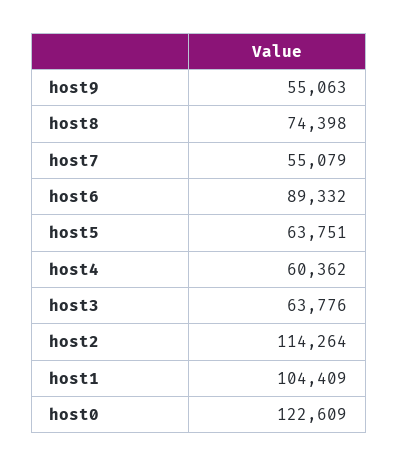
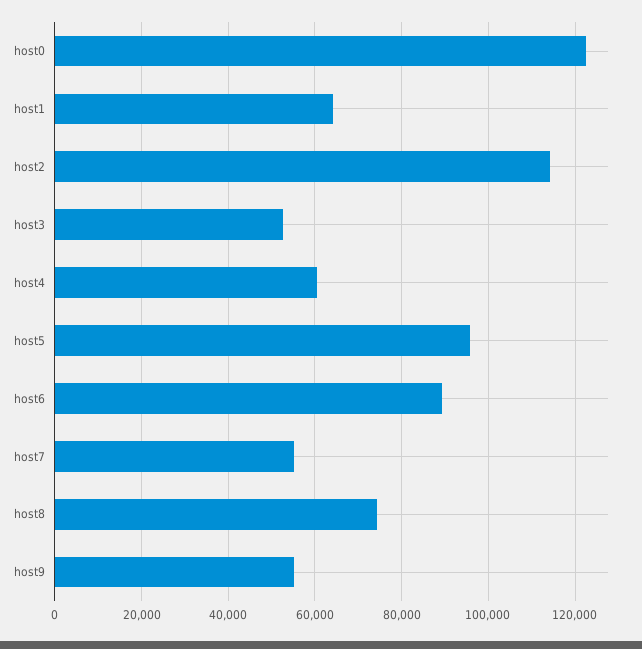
  {
    "host9": 55063,
    "host8": 74398,
    "host7": 55079,
    "host6": 89332,
-   "host5": 63751,
+   "host5": 96000,
    "host4": 60362,
-   "host3": 63776,
+   "host3": 52000,
    "host2": 114264,
-   "host1": 104409,
+   "host1": 64000,
    "host0": 122609
  }

